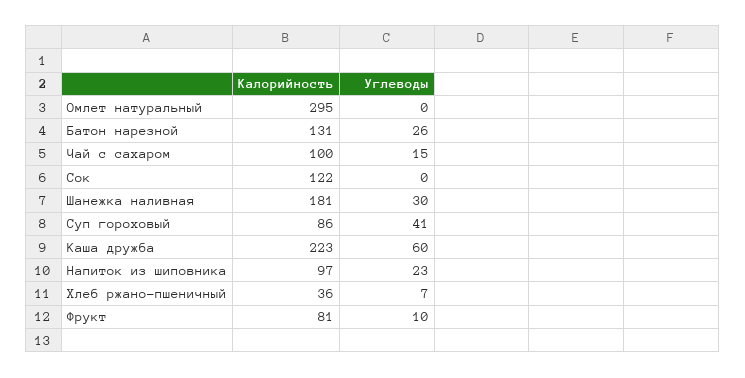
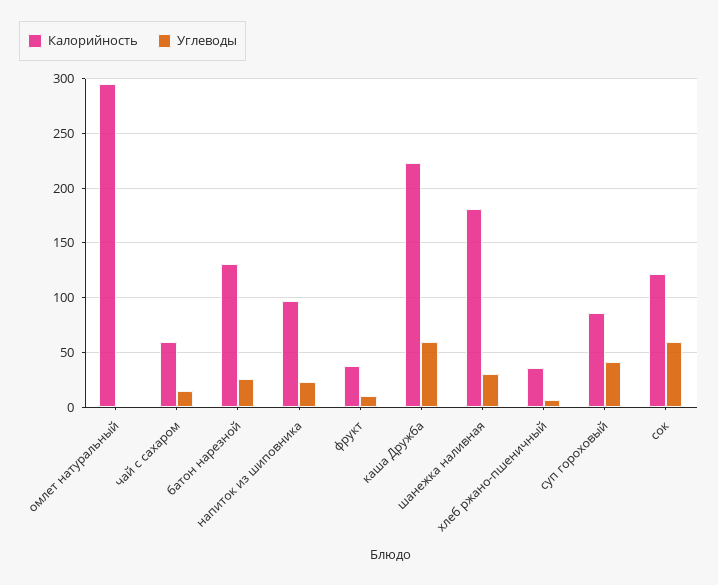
  {
    "Калорийность": {
      "Омлет натуральный": 295,
      "Батон нарезной": 131,
-     "Чай с сахаром": 100,
+     "Чай с сахаром": 60,
      "Сок": 122,
      "Шанежка наливная": 181,
      "Суп гороховый": 86,
      "Каша дружба": 223,
      "Напиток из шиповника": 97,
      "Хлеб ржано-пшеничный": 36,
-     "Фрукт": 81
+     "Фрукт": 40
    },
    "Углеводы": {
      "Омлет натуральный": 0,
      "Батон нарезной": 26,
      "Чай с сахаром": 15,
-     "Сок": 0,
+     "Сок": 60,
      "Шанежка наливная": 30,
      "Суп гороховый": 41,
      "Каша дружба": 60,
      "Напиток из шиповника": 23,
      "Хлеб ржано-пшеничный": 7,
      "Фрукт": 10
    }
  }

